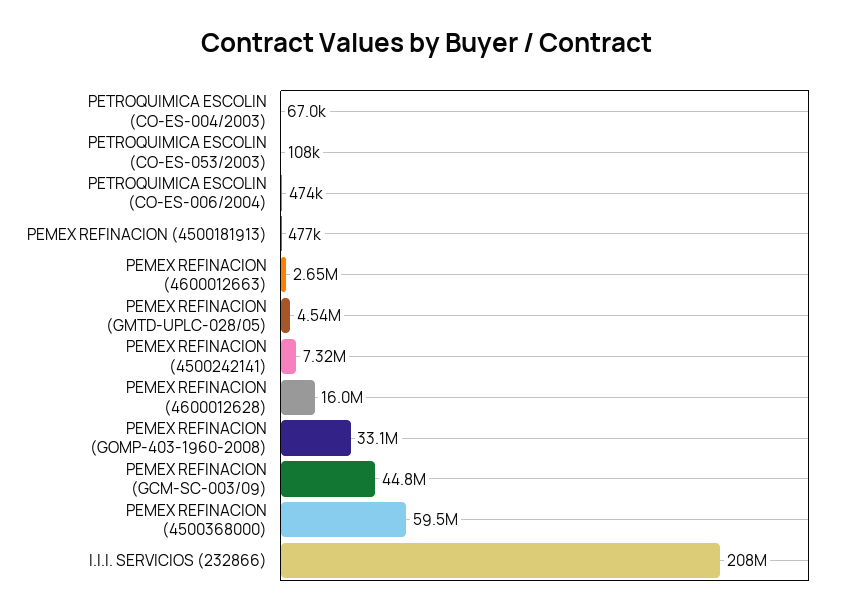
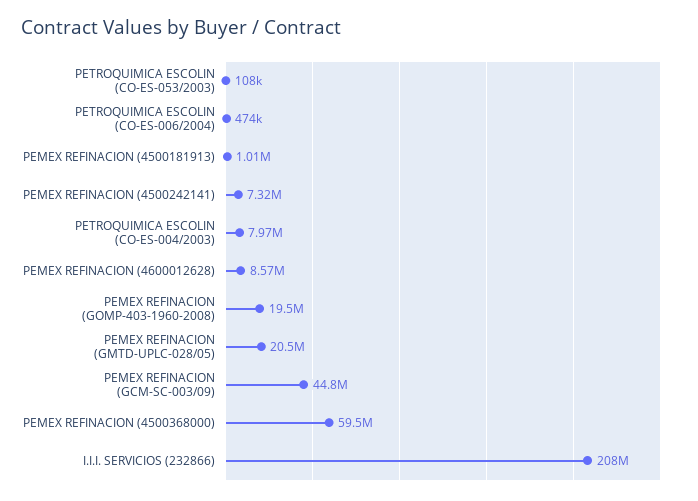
  {
-   "PETROQUIMICA ESCOLIN (CO-ES-004/2003)": 67000,
+   "PETROQUIMICA ESCOLIN (CO-ES-004/2003)": 7970000,
    "PETROQUIMICA ESCOLIN (CO-ES-053/2003)": 108000,
    "PETROQUIMICA ESCOLIN (CO-ES-006/2004)": 474000,
-   "PEMEX REFINACION (4500181913)": 477000,
+   "PEMEX REFINACION (4500181913)": 1010000,
-   "PEMEX REFINACION (4600012663)": 2650000,
-   "PEMEX REFINACION (GMTD-UPLC-028/05)": 4540000,
+   "PEMEX REFINACION (GMTD-UPLC-028/05)": 20500000,
    "PEMEX REFINACION (4500242141)": 7320000,
-   "PEMEX REFINACION (4600012628)": 16000000,
+   "PEMEX REFINACION (4600012628)": 8570000,
-   "PEMEX REFINACION (GOMP-403-1960-2008)": 33100000,
+   "PEMEX REFINACION (GOMP-403-1960-2008)": 19500000,
    "PEMEX REFINACION (GCM-SC-003/09)": 44800000,
    "PEMEX REFINACION (4500368000)": 59500000,
    "I.I.I. SERVICIOS (232866)": 208000000
  }

